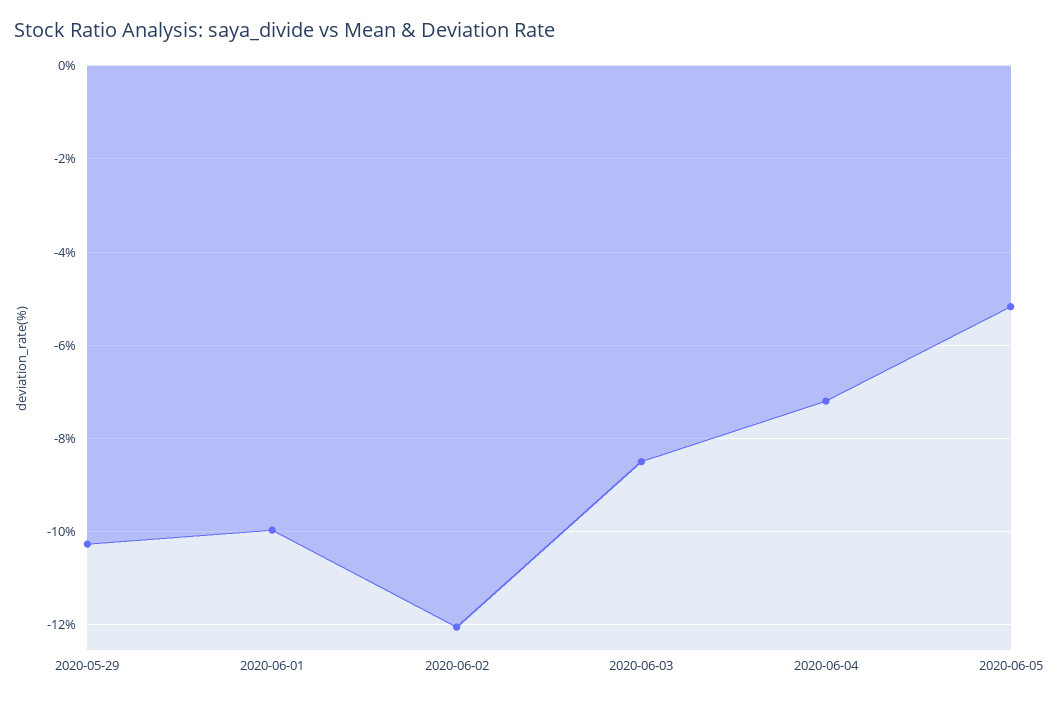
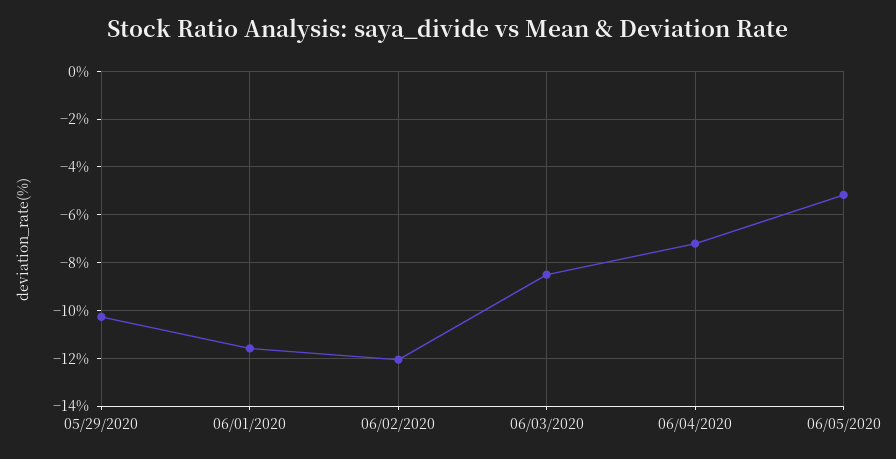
  {
    "2020-05-29": -10.2,
-   "2020-06-01": -10,
+   "2020-06-01": -11.5,
    "2020-06-02": -12,
    "2020-06-03": -8.6,
    "2020-06-04": -7.2,
    "2020-06-05": -5.2
  }

